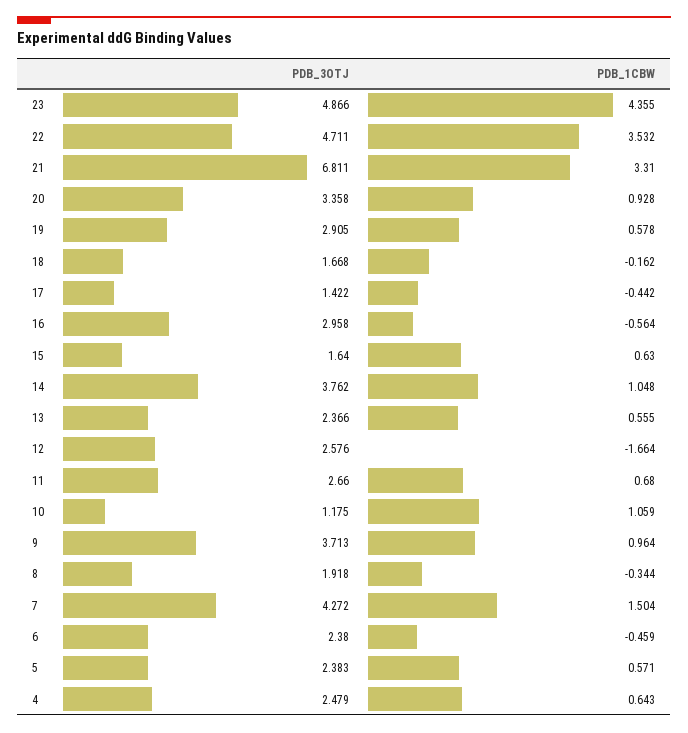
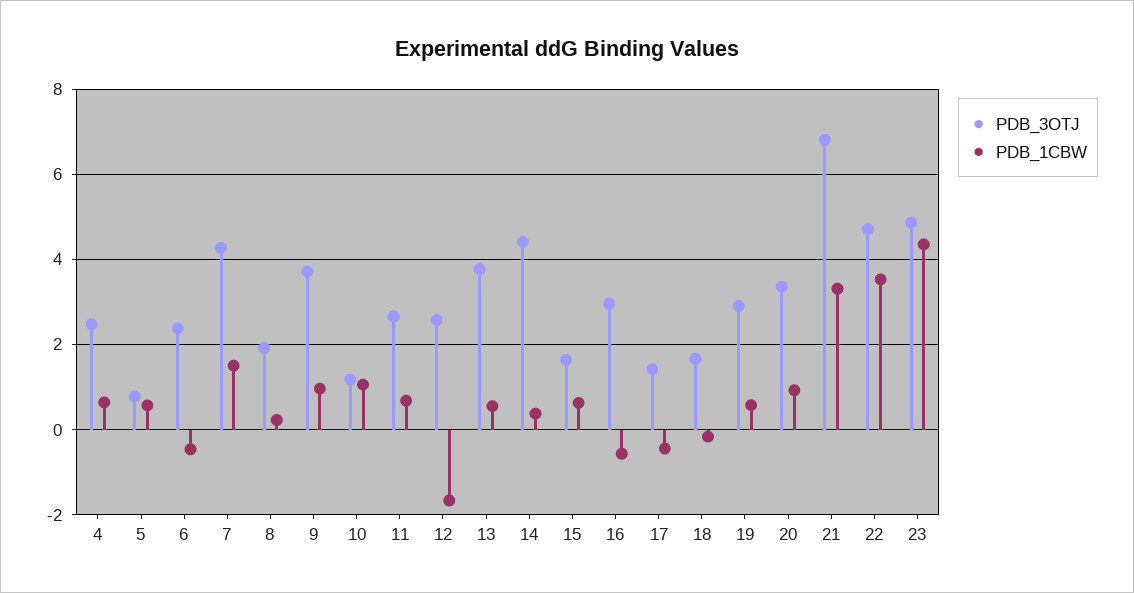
  {
    "PDB_3OTJ": {
      "23": 4.866,
      "22": 4.711,
      "21": 6.811,
      "20": 3.358,
      "19": 2.905,
      "18": 1.668,
      "17": 1.422,
      "16": 2.958,
      "15": 1.64,
-     "14": 3.762,
+     "14": 4.4,
-     "13": 2.366,
+     "13": 3.8,
      "12": 2.576,
      "11": 2.66,
      "10": 1.175,
      "9": 3.713,
      "8": 1.918,
      "7": 4.272,
      "6": 2.38,
-     "5": 2.383,
+     "5": 0.8,
      "4": 2.479
    },
    "PDB_1CBW": {
      "23": 4.355,
      "22": 3.532,
      "21": 3.31,
      "20": 0.928,
      "19": 0.578,
      "18": -0.162,
      "17": -0.442,
      "16": -0.564,
      "15": 0.63,
-     "14": 1.048,
+     "14": 0.4,
      "13": 0.555,
      "12": -1.664,
      "11": 0.68,
      "10": 1.059,
      "9": 0.964,
-     "8": -0.344,
+     "8": 0.2,
      "7": 1.504,
      "6": -0.459,
      "5": 0.571,
      "4": 0.643
    }
  }

